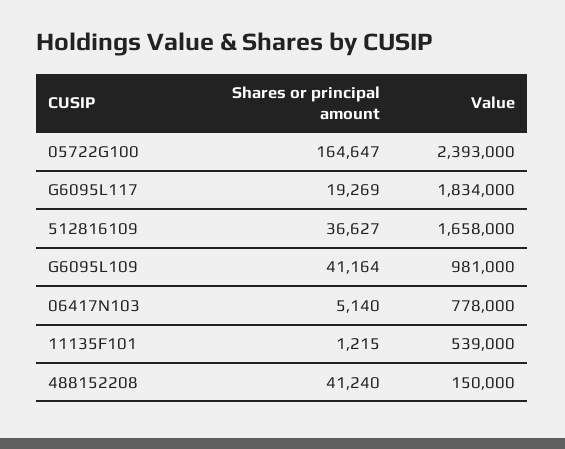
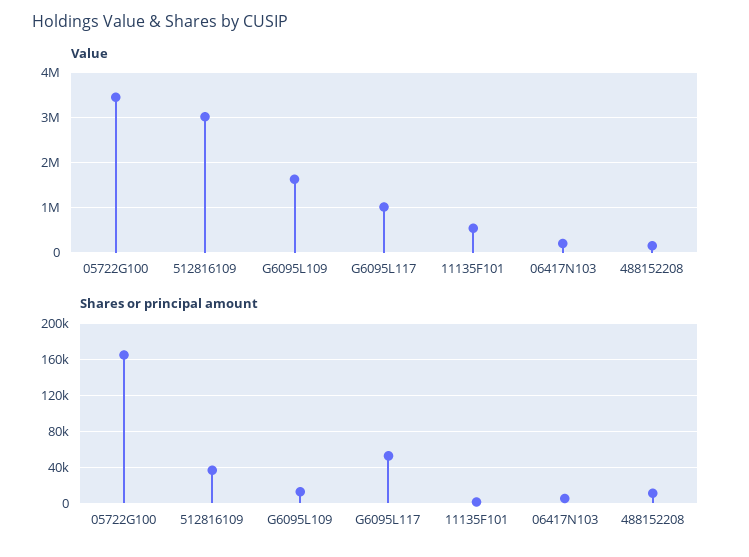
  {
    "Shares or principal amount": {
      "05722G100": 164647,
-     "G6095L117": 19269,
+     "G6095L117": 50000,
      "512816109": 36627,
-     "G6095L109": 41164,
+     "G6095L109": 10000,
      "06417N103": 5140,
      "11135F101": 1215,
-     "488152208": 41240
+     "488152208": 10000
    },
    "Value": {
-     "05722G100": 2393000,
+     "05722G100": 3400000,
-     "G6095L117": 1834000,
+     "G6095L117": 1000000,
-     "512816109": 1658000,
+     "512816109": 3000000,
-     "G6095L109": 981000,
+     "G6095L109": 1600000,
-     "06417N103": 778000,
+     "06417N103": 200000,
      "11135F101": 539000,
      "488152208": 150000
    }
  }

